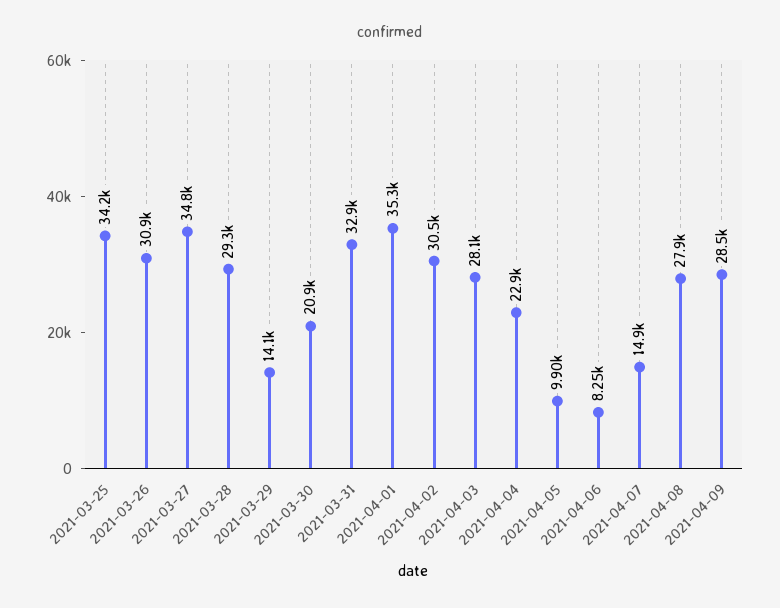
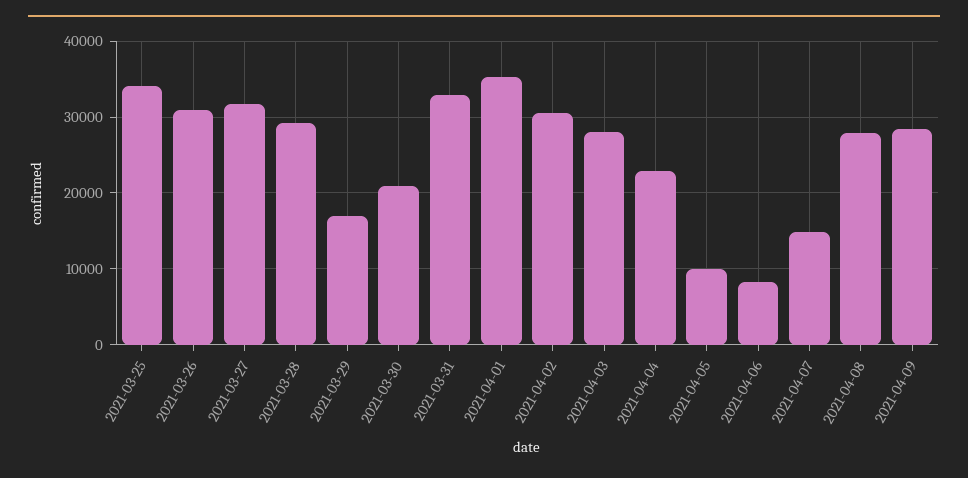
  {
    "2021-03-25": 34200,
    "2021-03-26": 30900,
-   "2021-03-27": 34800,
+   "2021-03-27": 32000,
    "2021-03-28": 29300,
-   "2021-03-29": 14100,
+   "2021-03-29": 17000,
    "2021-03-30": 20900,
    "2021-03-31": 32900,
    "2021-04-01": 35300,
    "2021-04-02": 30500,
    "2021-04-03": 28100,
    "2021-04-04": 22900,
    "2021-04-05": 9900,
    "2021-04-06": 8250,
    "2021-04-07": 14900,
    "2021-04-08": 27900,
    "2021-04-09": 28500
  }

